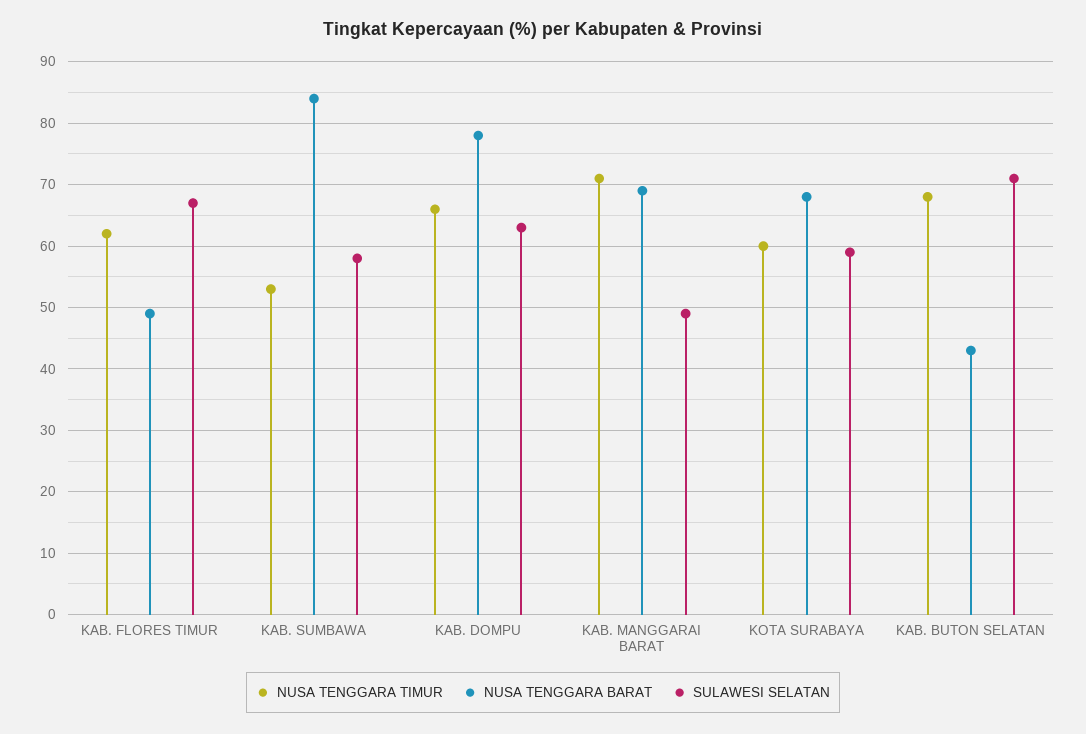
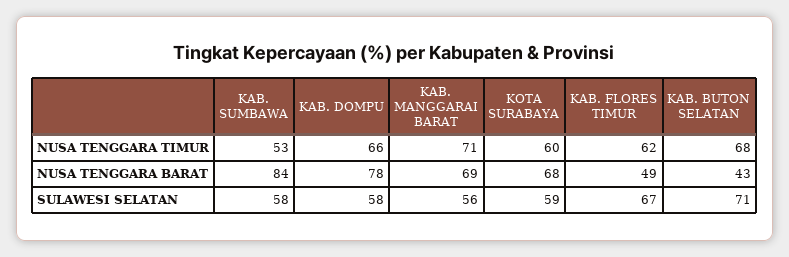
  {
    "NUSA TENGGARA TIMUR": {
      "KAB. FLORES TIMUR": 62,
      "KAB. SUMBAWA": 53,
      "KAB. DOMPU": 66,
      "KAB. MANGGARAI BARAT": 71,
      "KOTA SURABAYA": 60,
      "KAB. BUTON SELATAN": 68
    },
    "NUSA TENGGARA BARAT": {
      "KAB. FLORES TIMUR": 49,
      "KAB. SUMBAWA": 84,
      "KAB. DOMPU": 78,
      "KAB. MANGGARAI BARAT": 69,
      "KOTA SURABAYA": 68,
      "KAB. BUTON SELATAN": 43
    },
    "SULAWESI SELATAN": {
      "KAB. FLORES TIMUR": 67,
      "KAB. SUMBAWA": 58,
-     "KAB. DOMPU": 63,
+     "KAB. DOMPU": 58,
-     "KAB. MANGGARAI BARAT": 49,
+     "KAB. MANGGARAI BARAT": 56,
      "KOTA SURABAYA": 59,
      "KAB. BUTON SELATAN": 71
    }
  }

